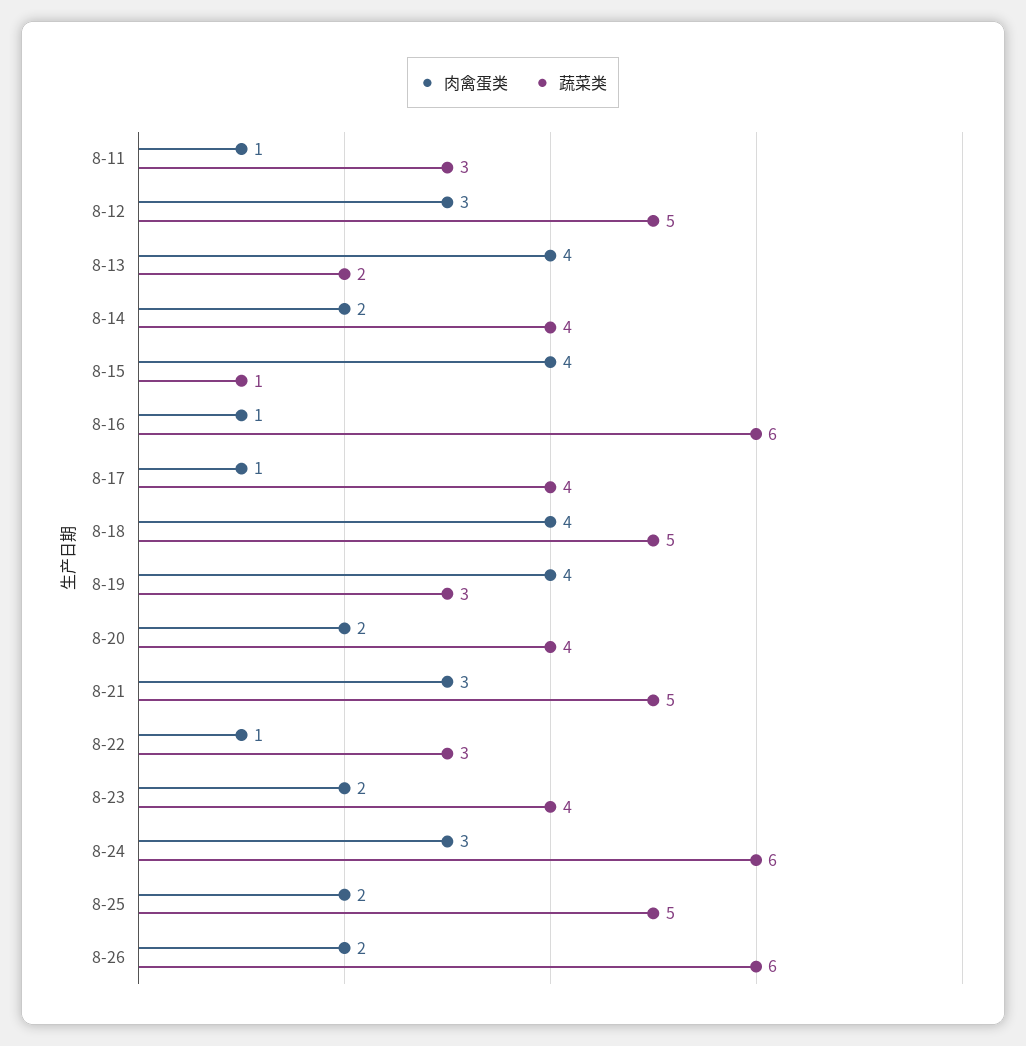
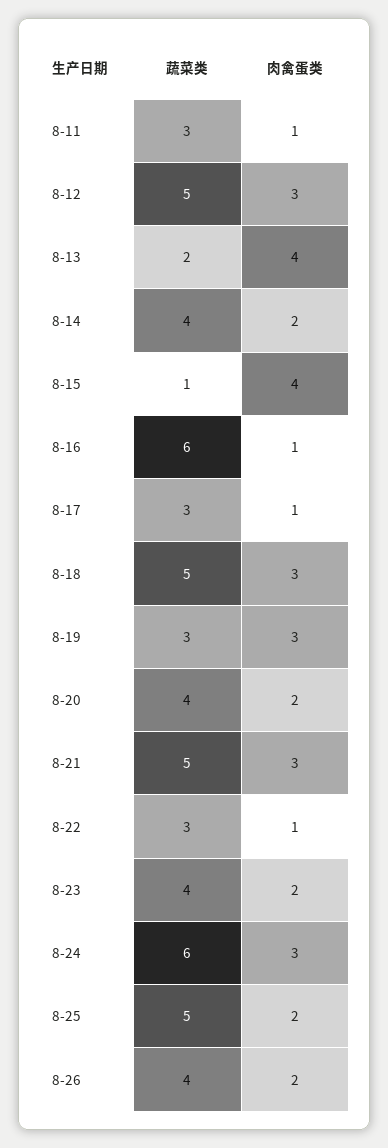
  {
    "肉禽蛋类": {
      "8-11": 1,
      "8-12": 3,
      "8-13": 4,
      "8-14": 2,
      "8-15": 4,
      "8-16": 1,
      "8-17": 1,
-     "8-18": 4,
+     "8-18": 3,
-     "8-19": 4,
+     "8-19": 3,
      "8-20": 2,
      "8-21": 3,
      "8-22": 1,
      "8-23": 2,
      "8-24": 3,
      "8-25": 2,
      "8-26": 2
    },
    "蔬菜类": {
      "8-11": 3,
      "8-12": 5,
      "8-13": 2,
      "8-14": 4,
      "8-15": 1,
      "8-16": 6,
-     "8-17": 4,
+     "8-17": 3,
      "8-18": 5,
      "8-19": 3,
      "8-20": 4,
      "8-21": 5,
      "8-22": 3,
      "8-23": 4,
      "8-24": 6,
      "8-25": 5,
-     "8-26": 6
+     "8-26": 4
    }
  }

